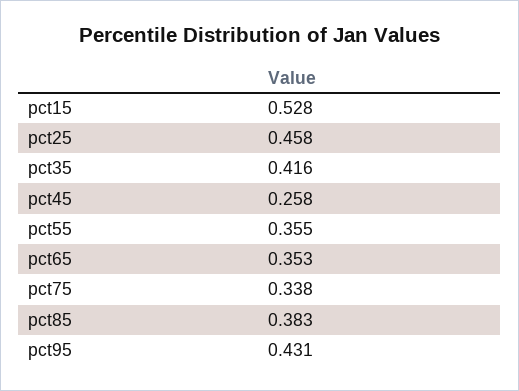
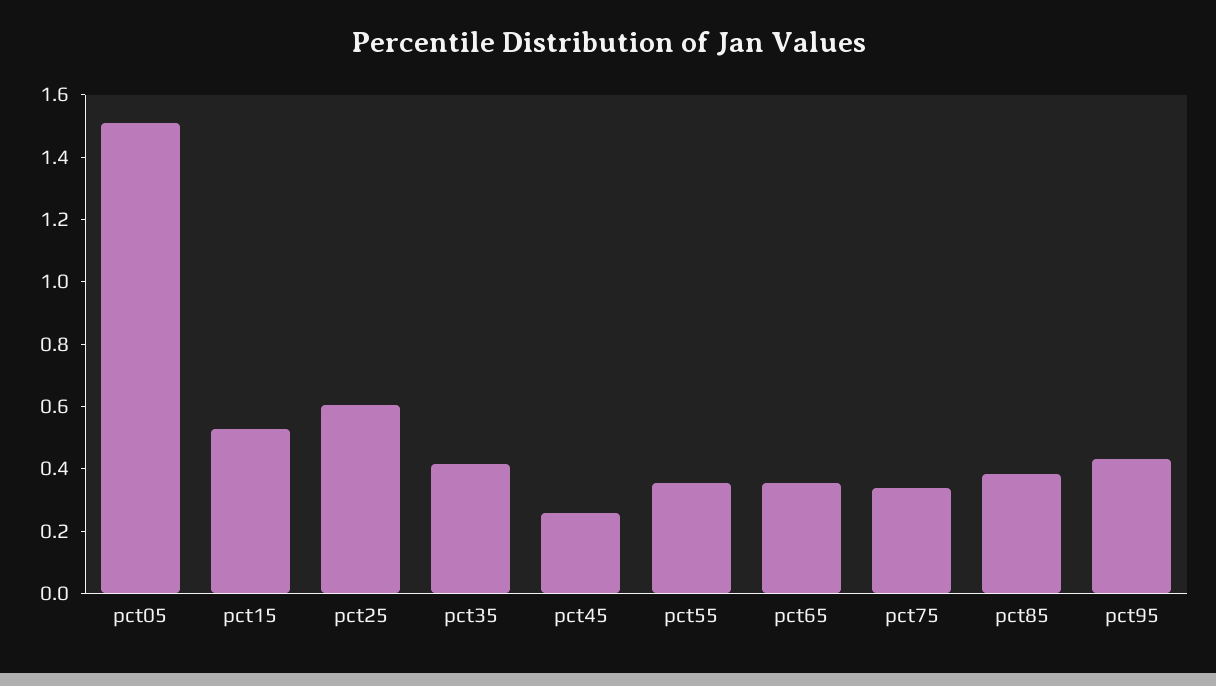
  {
    "pct15": 0.528,
-   "pct25": 0.458,
+   "pct25": 0.6,
    "pct35": 0.416,
    "pct45": 0.258,
    "pct55": 0.355,
    "pct65": 0.353,
    "pct75": 0.338,
    "pct85": 0.383,
-   "pct95": 0.431
+   "pct95": 0.431,
+   "pct05": 1.5
  }

